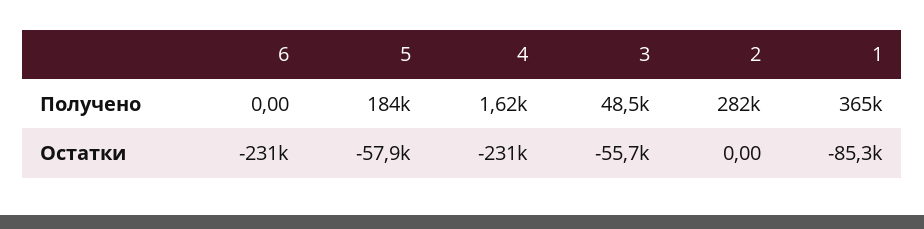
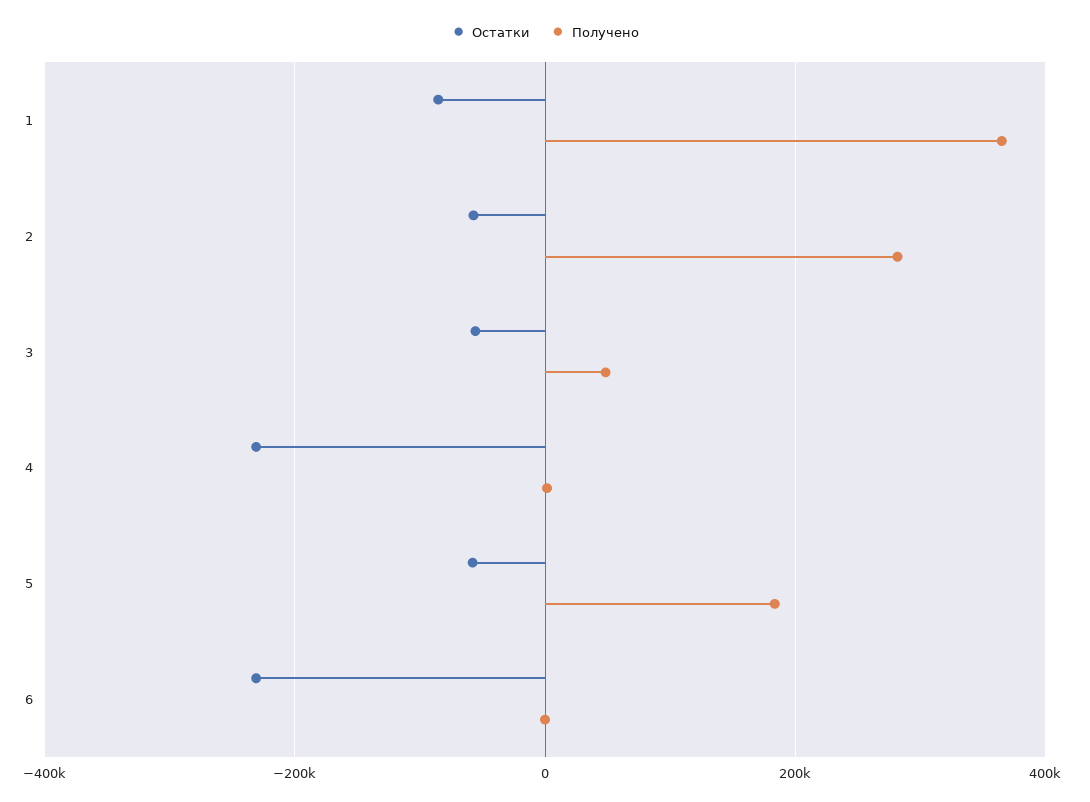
  {
    "Получено": {
      "6": 0,
      "5": 184000,
      "4": 1620,
      "3": 48500,
      "2": 282000,
      "1": 365000
    },
    "Остатки": {
      "6": -231000,
      "5": -57900,
      "4": -231000,
      "3": -55700,
-     "2": 0,
+     "2": -60000,
      "1": -85300
    }
  }

